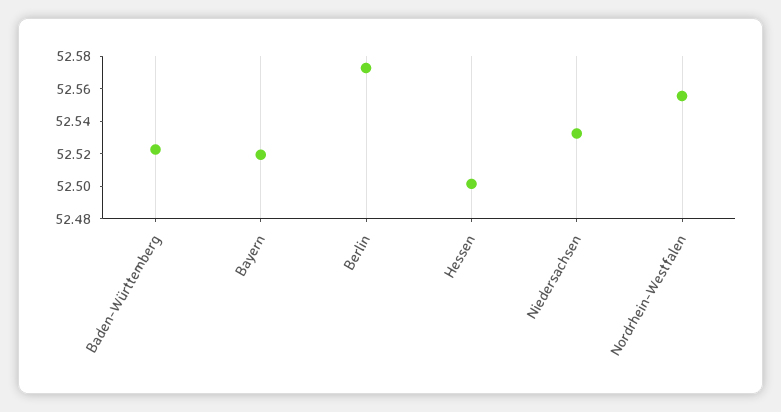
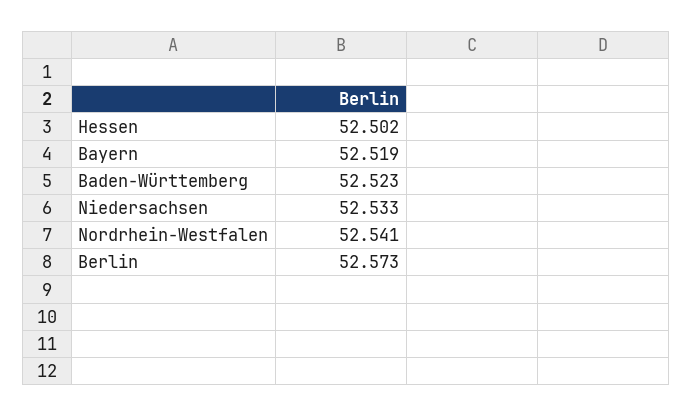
  {
    "Baden-Württemberg": 52.523,
    "Bayern": 52.519,
    "Berlin": 52.573,
    "Hessen": 52.502,
    "Niedersachsen": 52.533,
-   "Nordrhein-Westfalen": 52.555
+   "Nordrhein-Westfalen": 52.541
  }

